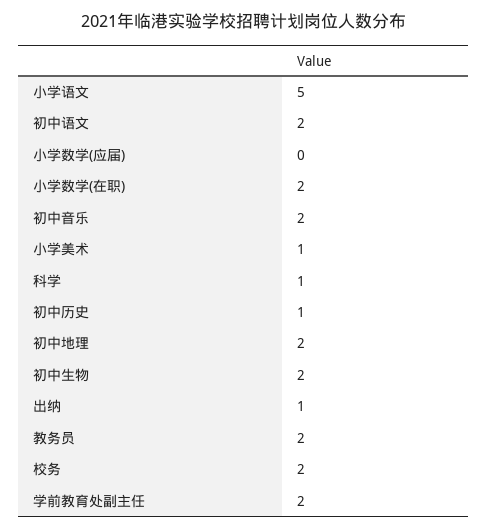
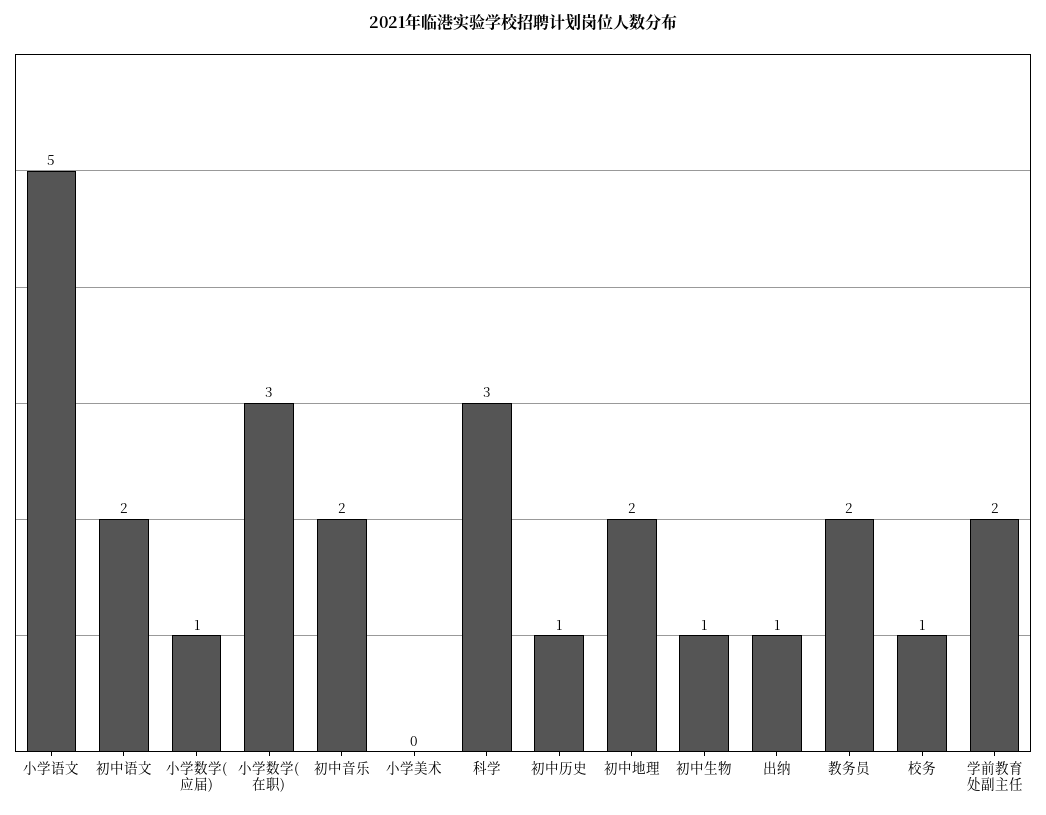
  {
    "小学语文": 5,
    "初中语文": 2,
-   "小学数学(应届)": 0,
+   "小学数学(应届)": 1,
-   "小学数学(在职)": 2,
+   "小学数学(在职)": 3,
    "初中音乐": 2,
-   "小学美术": 1,
+   "小学美术": 0,
-   "科学": 1,
+   "科学": 3,
    "初中历史": 1,
    "初中地理": 2,
-   "初中生物": 2,
+   "初中生物": 1,
    "出纳": 1,
    "教务员": 2,
-   "校务": 2,
+   "校务": 1,
    "学前教育处副主任": 2
  }

